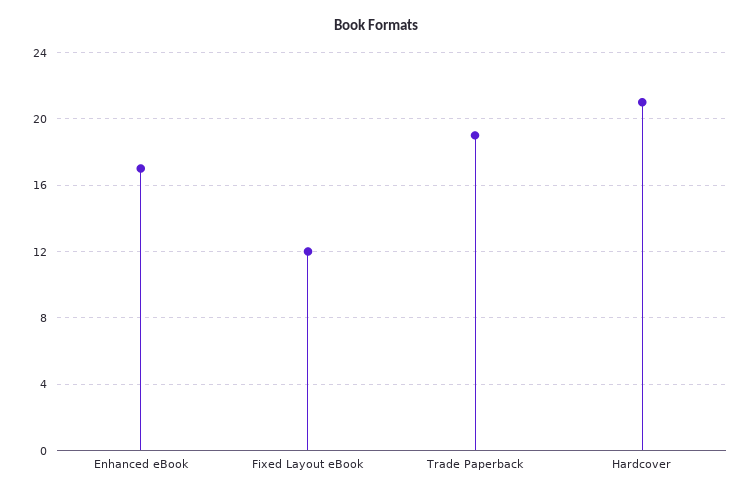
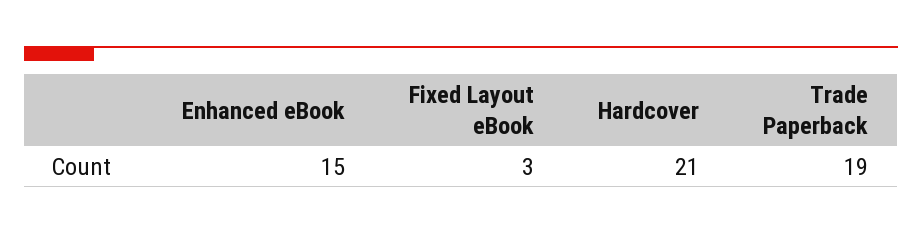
  {
-   "Enhanced eBook": 17,
+   "Enhanced eBook": 15,
-   "Fixed Layout eBook": 12,
+   "Fixed Layout eBook": 3,
    "Trade Paperback": 19,
    "Hardcover": 21
  }

